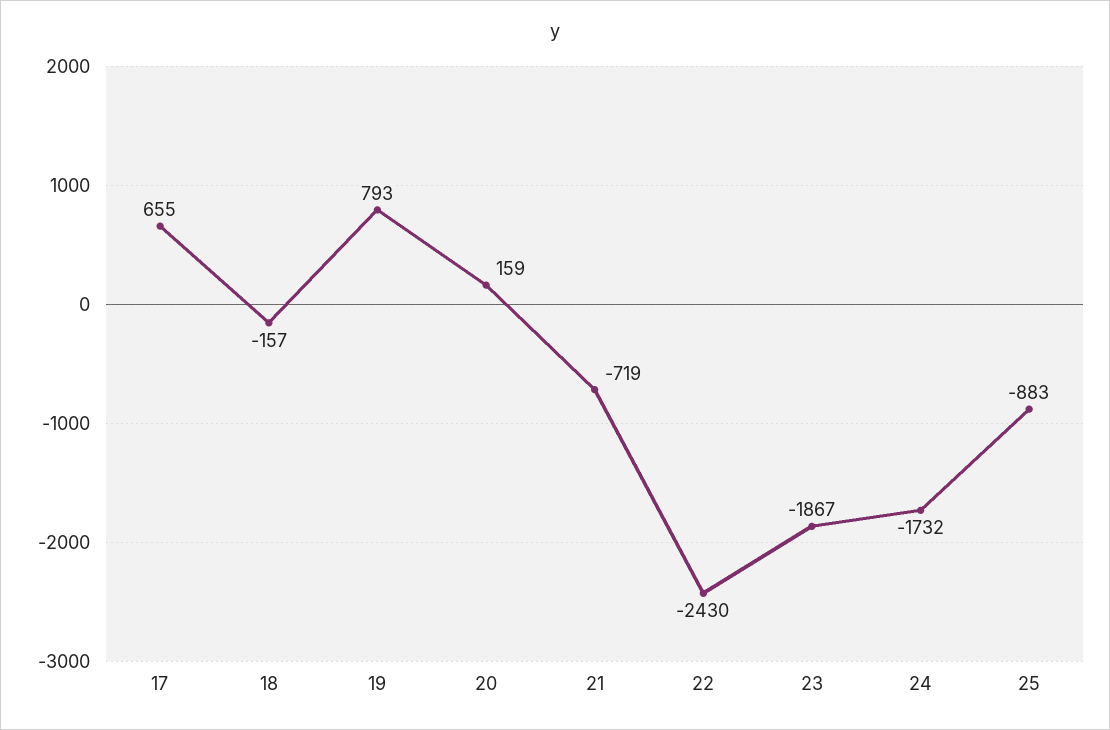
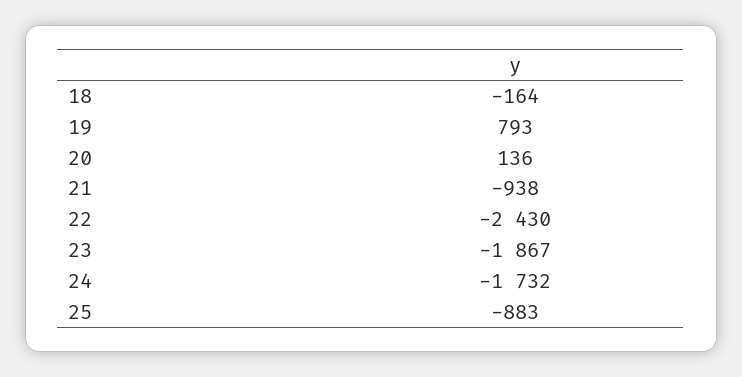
  {
-   "17": 655,
-   "18": -157,
+   "18": -164,
    "19": 793,
-   "20": 159,
+   "20": 136,
-   "21": -719,
+   "21": -938,
    "22": -2430,
    "23": -1867,
    "24": -1732,
    "25": -883
  }

